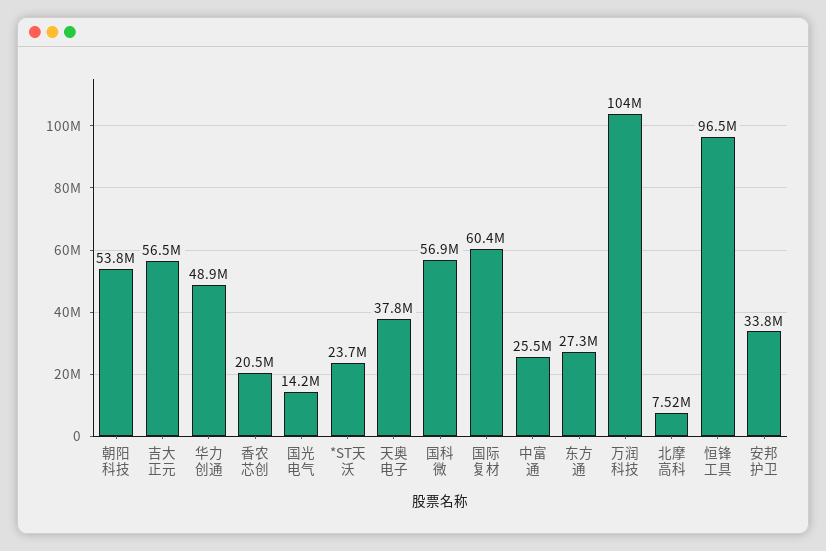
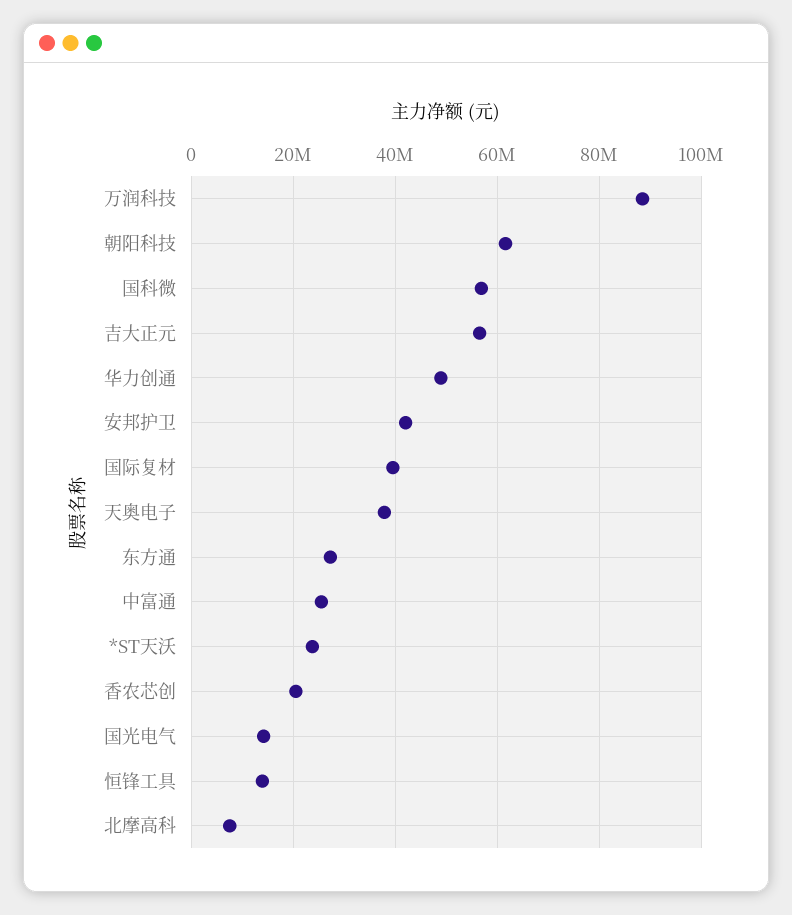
  {
-   "朝阳科技": 53800000,
+   "朝阳科技": 62000000,
    "吉大正元": 56500000,
    "华力创通": 48900000,
    "香农芯创": 20500000,
    "国光电气": 14200000,
    "*ST天沃": 23700000,
    "天奥电子": 37800000,
    "国科微": 56900000,
-   "国际复材": 60400000,
+   "国际复材": 40000000,
    "中富通": 25500000,
    "东方通": 27300000,
-   "万润科技": 104000000,
+   "万润科技": 88000000,
    "北摩高科": 7520000,
-   "恒锋工具": 96500000,
+   "恒锋工具": 14000000,
-   "安邦护卫": 33800000
+   "安邦护卫": 42000000
  }

